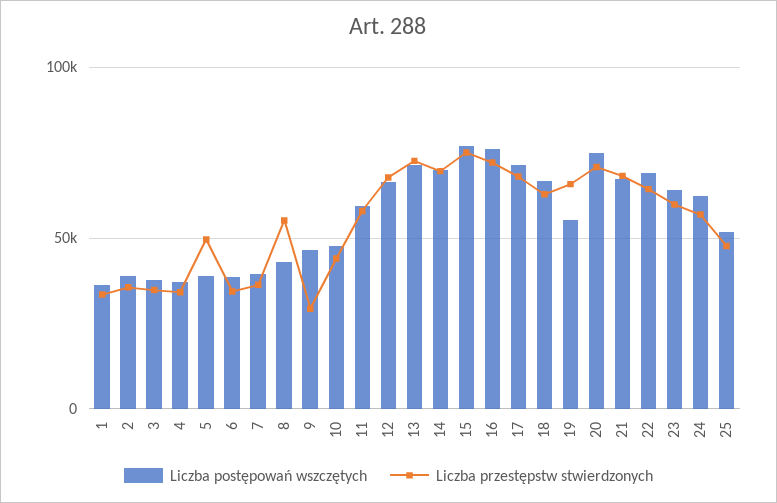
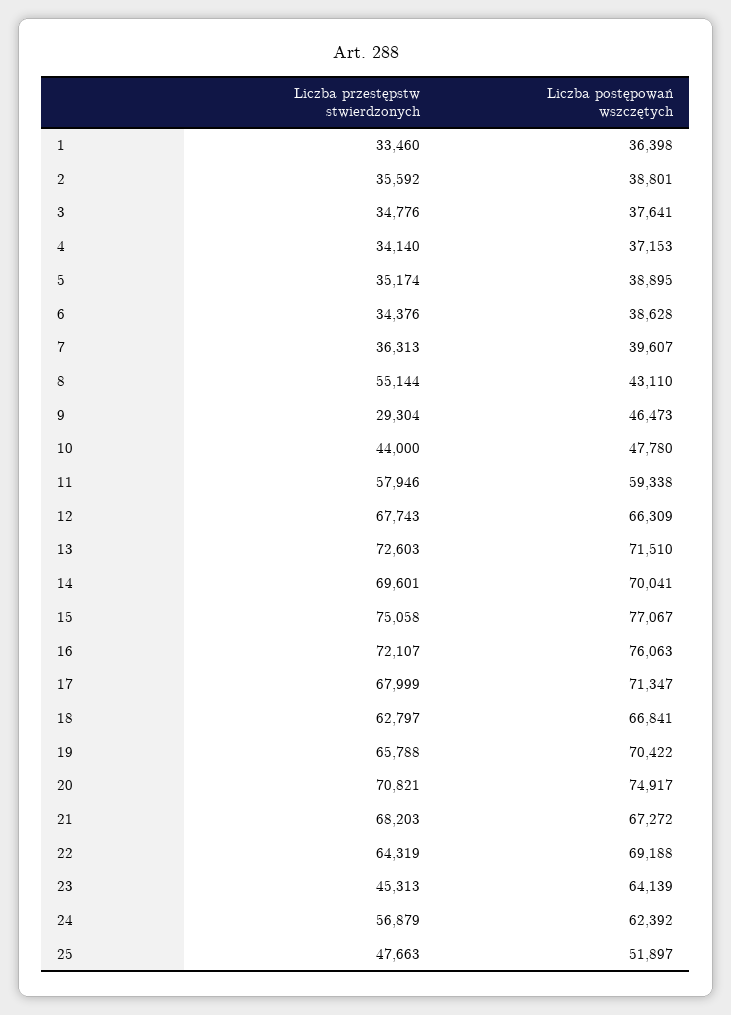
  {
    "Liczba postępowań wszczętych": {
      "1": 36398,
      "2": 38801,
      "3": 37641,
      "4": 37153,
      "5": 38895,
      "6": 38628,
      "7": 39607,
      "8": 43110,
      "9": 46473,
      "10": 47780,
      "11": 59338,
      "12": 66309,
      "13": 71510,
      "14": 70041,
      "15": 77067,
      "16": 76063,
      "17": 71347,
      "18": 66841,
-     "19": 55000,
+     "19": 70422,
      "20": 74917,
      "21": 67272,
      "22": 69188,
      "23": 64139,
      "24": 62392,
      "25": 51897
    },
    "Liczba przestępstw stwierdzonych": {
      "1": 33460,
      "2": 35592,
      "3": 34776,
      "4": 34140,
-     "5": 50000,
+     "5": 35174,
      "6": 34376,
      "7": 36313,
      "8": 55144,
      "9": 29304,
      "10": 44000,
      "11": 57946,
      "12": 67743,
      "13": 72603,
      "14": 69601,
      "15": 75058,
      "16": 72107,
      "17": 67999,
      "18": 62797,
      "19": 65788,
      "20": 70821,
      "21": 68203,
      "22": 64319,
-     "23": 60000,
+     "23": 45313,
      "24": 56879,
      "25": 47663
    }
  }

